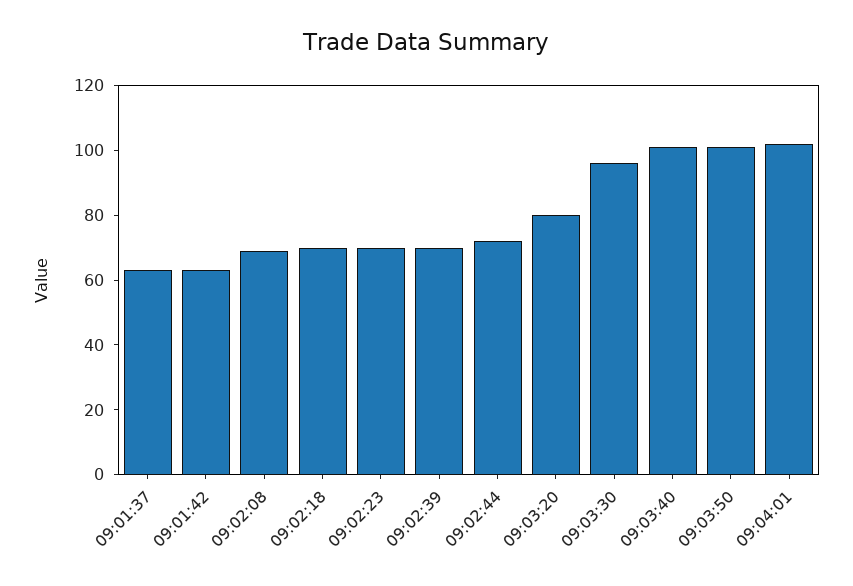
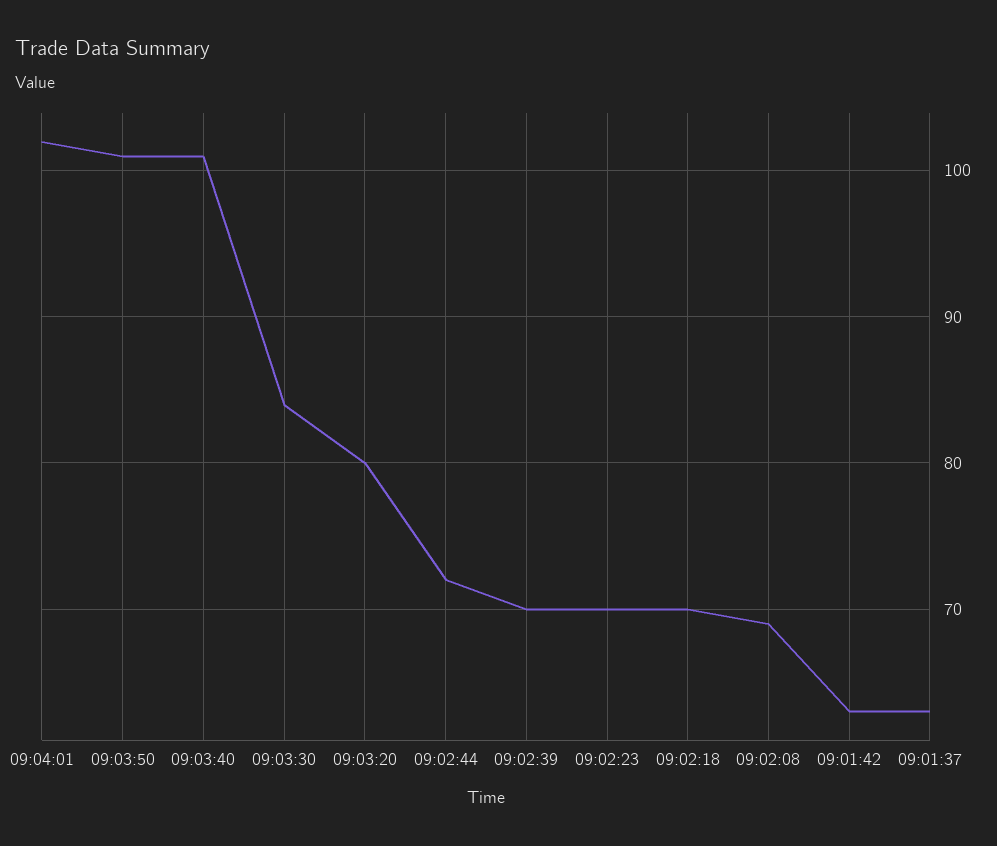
  {
    "09:01:37": 63,
    "09:01:42": 63,
    "09:02:08": 69,
    "09:02:18": 70,
    "09:02:23": 70,
    "09:02:39": 70,
    "09:02:44": 72,
    "09:03:20": 80,
-   "09:03:30": 95,
+   "09:03:30": 84,
    "09:03:40": 101,
    "09:03:50": 101,
    "09:04:01": 102
  }

